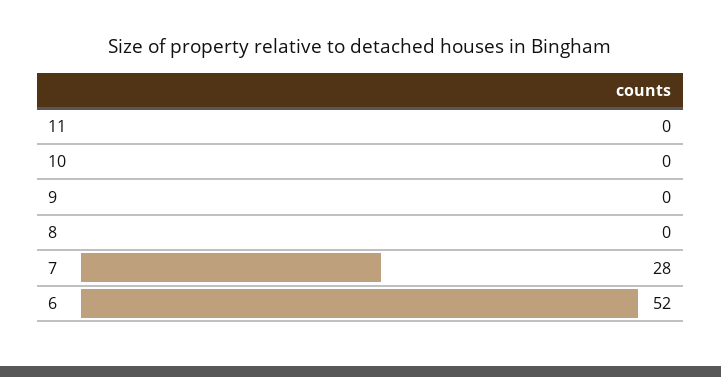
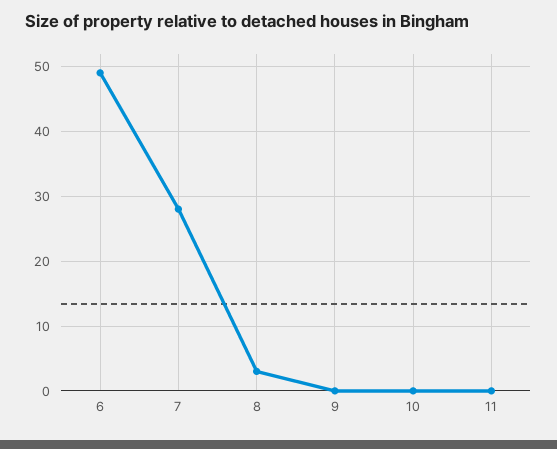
  {
    "11": 0,
    "10": 0,
    "9": 0,
-   "8": 0,
+   "8": 3,
    "7": 28,
-   "6": 52
+   "6": 49
  }

